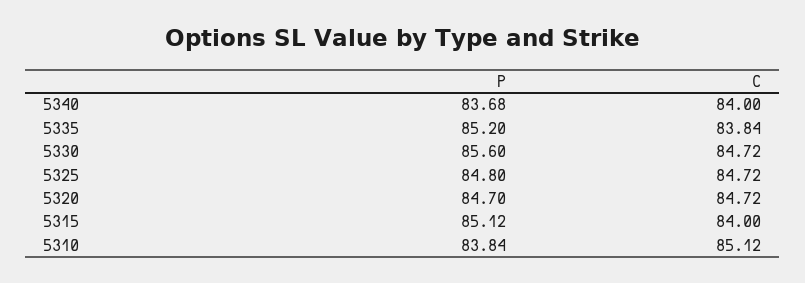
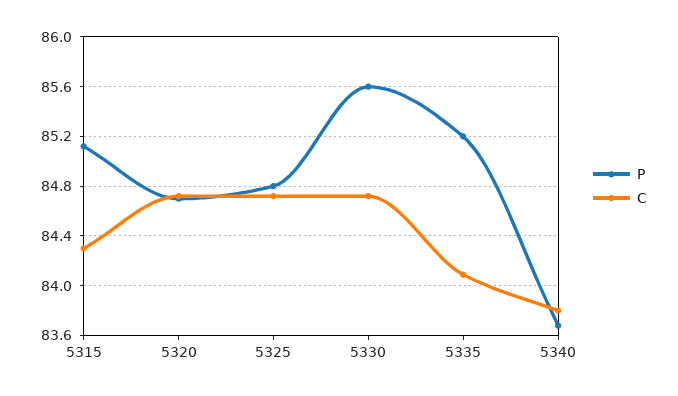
  {
    "P": {
      "5340": 83.68,
      "5335": 85.2,
      "5330": 85.6,
      "5325": 84.8,
      "5320": 84.7,
-     "5315": 85.12,
+     "5315": 85.12
-     "5310": 83.84
    },
    "C": {
-     "5340": 84,
+     "5340": 83.8,
-     "5335": 83.84,
+     "5335": 84.1,
      "5330": 84.72,
      "5325": 84.72,
      "5320": 84.72,
-     "5315": 84,
+     "5315": 84.3
-     "5310": 85.12
    }
  }

